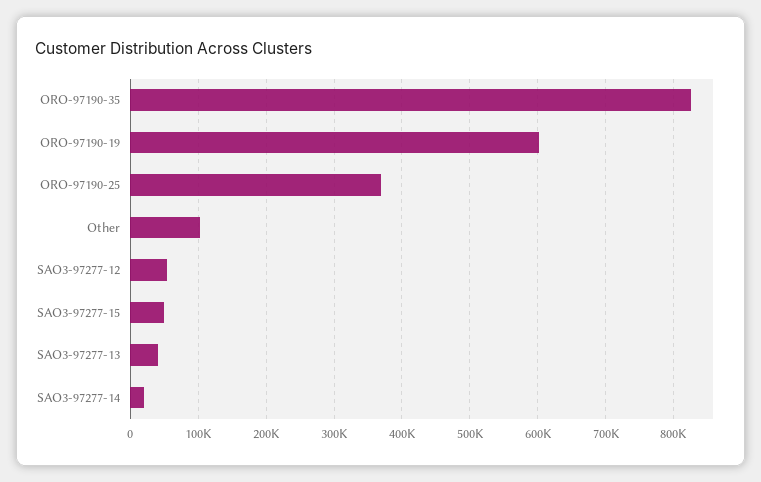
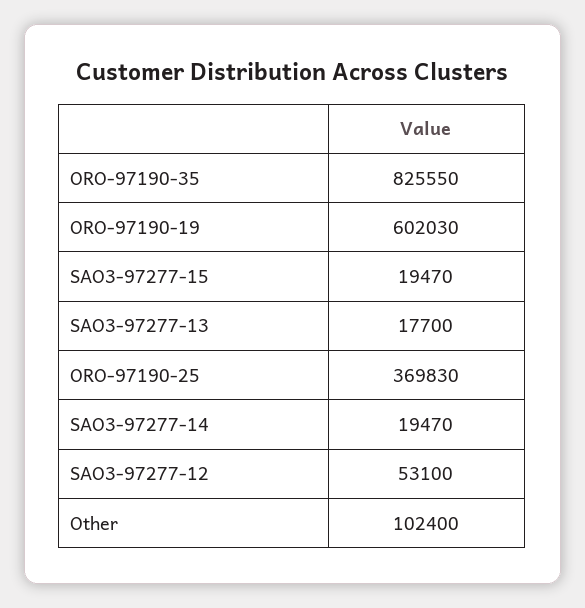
  {
    "ORO-97190-35": 825550,
    "ORO-97190-19": 602030,
    "ORO-97190-25": 369830,
    "Other": 102400,
    "SAO3-97277-12": 53100,
-   "SAO3-97277-15": 50000,
+   "SAO3-97277-15": 19470,
-   "SAO3-97277-13": 40000,
+   "SAO3-97277-13": 17700,
    "SAO3-97277-14": 19470
  }

